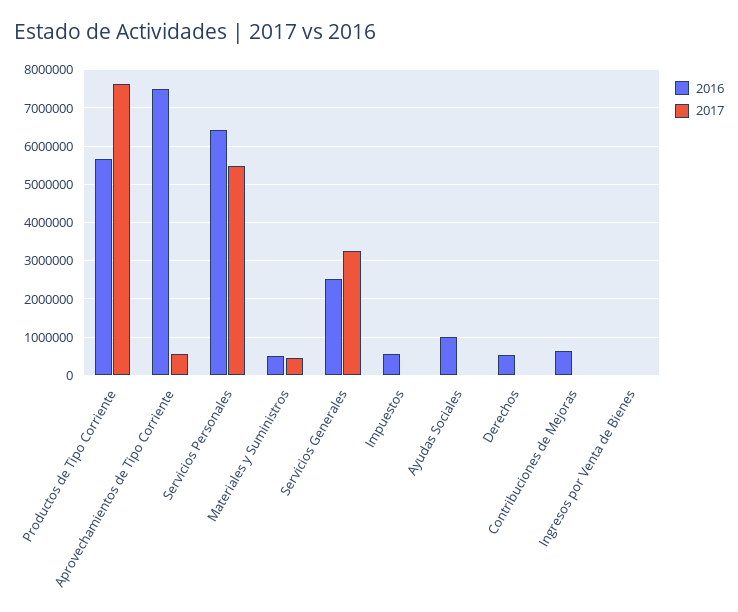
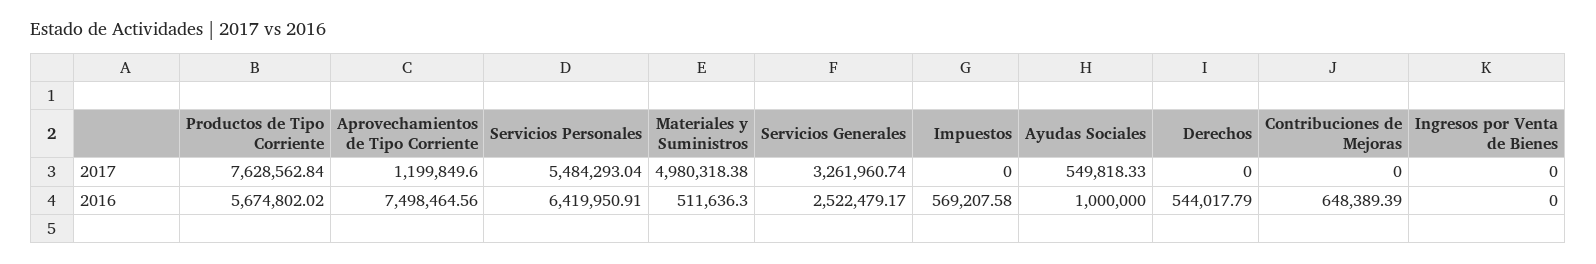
  {
    "2016": {
      "Productos de Tipo Corriente": 5674802.02,
      "Aprovechamientos de Tipo Corriente": 7498464.56,
      "Servicios Personales": 6419950.91,
      "Materiales y Suministros": 511636.3,
      "Servicios Generales": 2522479.17,
      "Impuestos": 569207.58,
      "Ayudas Sociales": 1000000,
      "Derechos": 544017.79,
      "Contribuciones de Mejoras": 648389.39,
      "Ingresos por Venta de Bienes": 0
    },
    "2017": {
      "Productos de Tipo Corriente": 7628562.84,
-     "Aprovechamientos de Tipo Corriente": 600000,
+     "Aprovechamientos de Tipo Corriente": 1199849.6,
      "Servicios Personales": 5484293.04,
-     "Materiales y Suministros": 400000,
+     "Materiales y Suministros": 4980318.38,
      "Servicios Generales": 3261960.74,
      "Impuestos": 0,
-     "Ayudas Sociales": 0,
+     "Ayudas Sociales": 549818.33,
      "Derechos": 0,
      "Contribuciones de Mejoras": 0,
      "Ingresos por Venta de Bienes": 0
    }
  }

